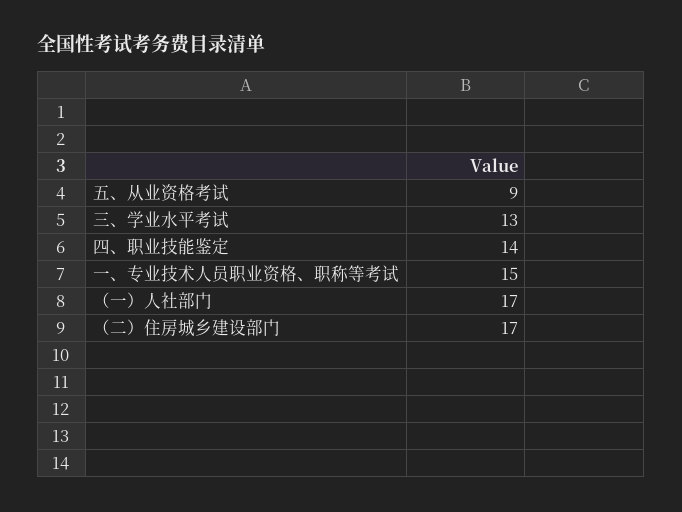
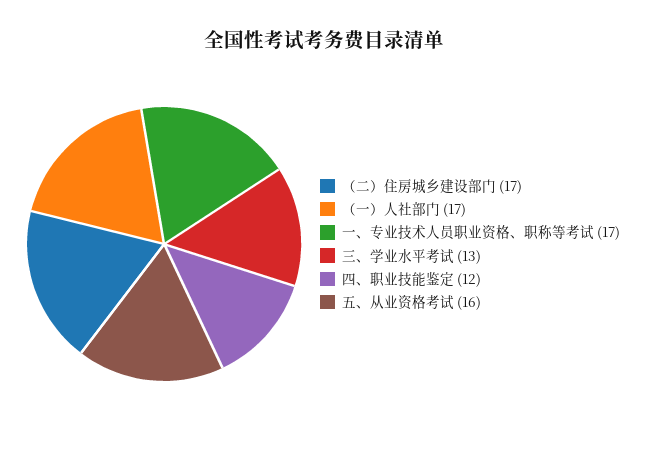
  {
-   "五、从业资格考试": 9,
+   "五、从业资格考试": 16,
    "三、学业水平考试": 13,
-   "四、职业技能鉴定": 14,
+   "四、职业技能鉴定": 12,
-   "一、专业技术人员职业资格、职称等考试": 15,
+   "一、专业技术人员职业资格、职称等考试": 17,
    "（一）人社部门": 17,
    "（二）住房城乡建设部门": 17
  }

